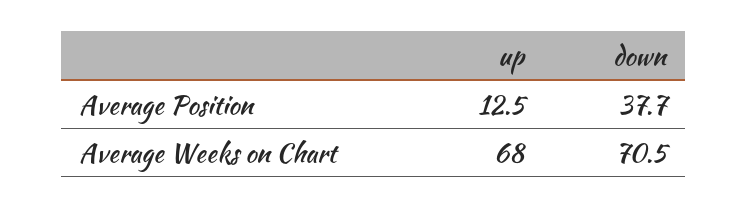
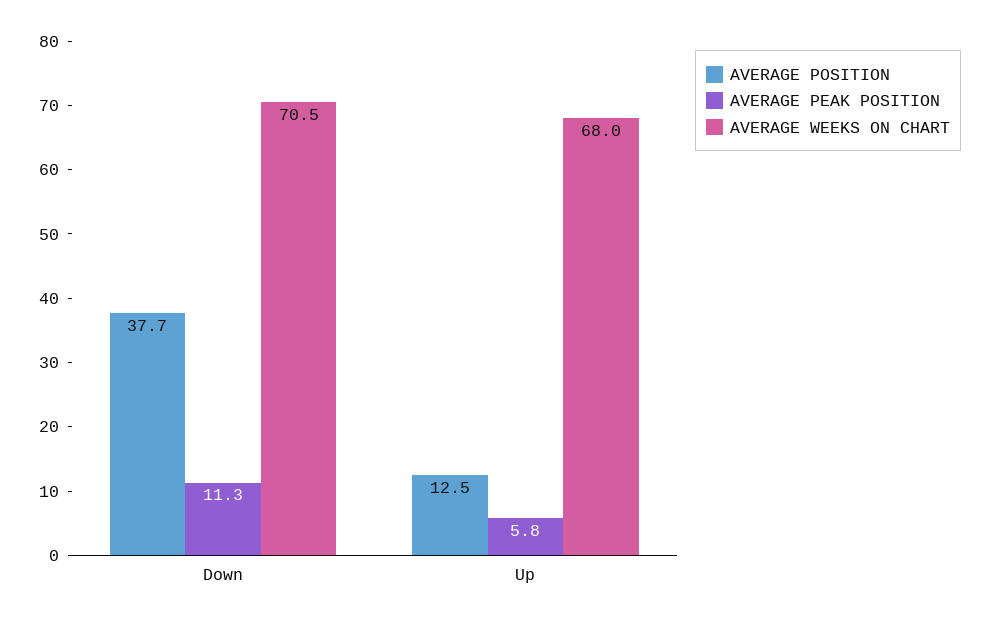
  {
    "Average Position": {
      "up": 12.5,
      "down": 37.7
    },
    "Average Weeks on Chart": {
      "up": 68,
      "down": 70.5
-   }
+   },
+   "AVERAGE PEAK POSITION": {
+     "down": 11.3,
+     "up": 5.8
+   }
  }

